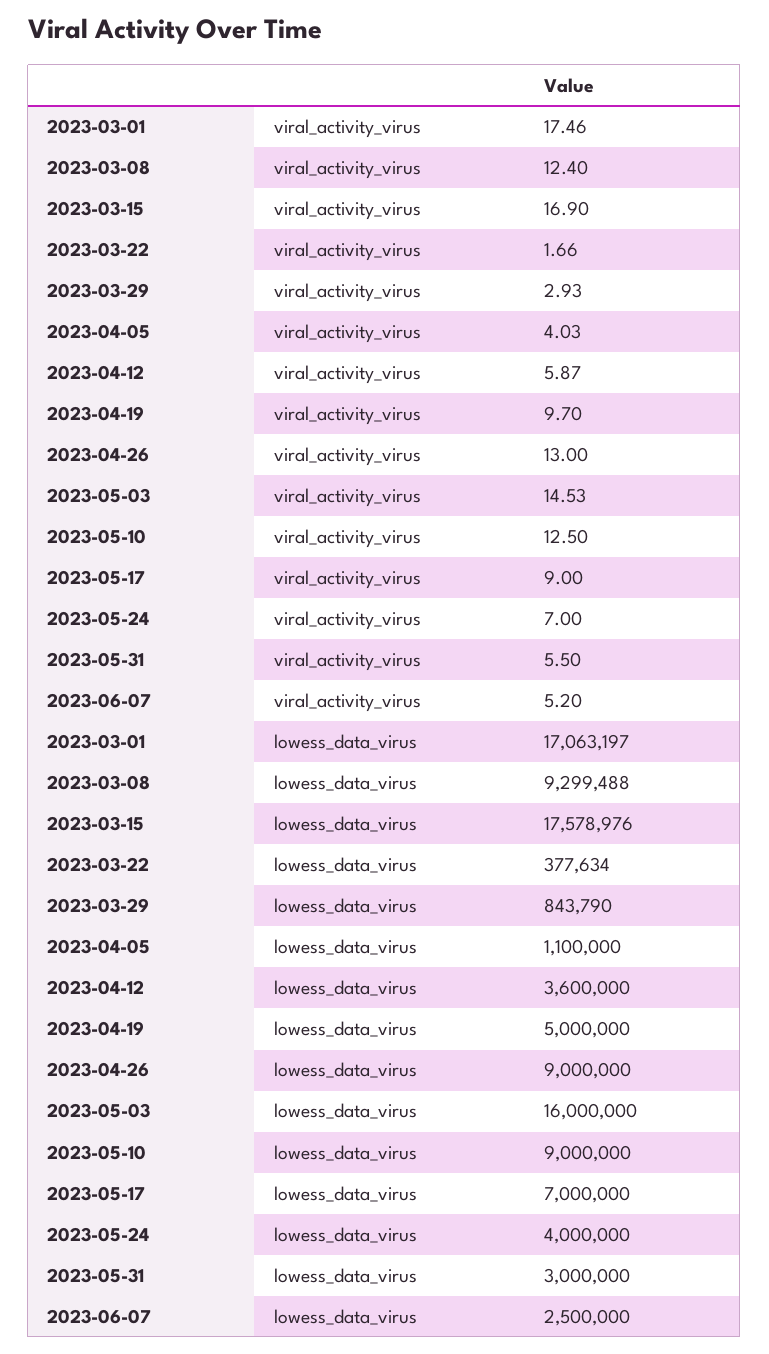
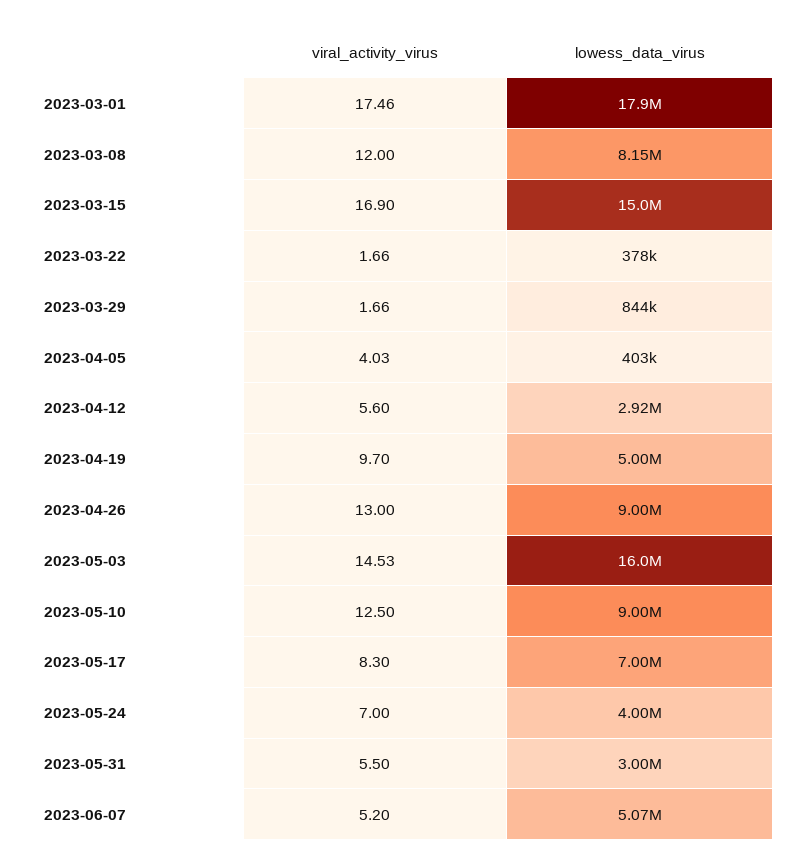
  {
    "2023-03-01": {
      "viral_activity_virus": 17.46,
-     "lowess_data_virus": 17063197
+     "lowess_data_virus": 17900000
    },
    "2023-03-08": {
-     "viral_activity_virus": 12.4,
+     "viral_activity_virus": 12,
-     "lowess_data_virus": 9299488
+     "lowess_data_virus": 8150000
    },
    "2023-03-15": {
      "viral_activity_virus": 16.9,
-     "lowess_data_virus": 17578976
+     "lowess_data_virus": 15000000
    },
    "2023-03-22": {
      "viral_activity_virus": 1.66,
      "lowess_data_virus": 377634
    },
    "2023-03-29": {
-     "viral_activity_virus": 2.93,
+     "viral_activity_virus": 1.66,
      "lowess_data_virus": 843790
    },
    "2023-04-05": {
      "viral_activity_virus": 4.03,
-     "lowess_data_virus": 1100000
+     "lowess_data_virus": 403000
    },
    "2023-04-12": {
-     "viral_activity_virus": 5.87,
+     "viral_activity_virus": 5.6,
-     "lowess_data_virus": 3600000
+     "lowess_data_virus": 2920000
    },
    "2023-04-19": {
      "viral_activity_virus": 9.7,
      "lowess_data_virus": 5000000
    },
    "2023-04-26": {
      "viral_activity_virus": 13,
      "lowess_data_virus": 9000000
    },
    "2023-05-03": {
      "viral_activity_virus": 14.53,
      "lowess_data_virus": 16000000
    },
    "2023-05-10": {
      "viral_activity_virus": 12.5,
      "lowess_data_virus": 9000000
    },
    "2023-05-17": {
-     "viral_activity_virus": 9,
+     "viral_activity_virus": 8.3,
      "lowess_data_virus": 7000000
    },
    "2023-05-24": {
      "viral_activity_virus": 7,
      "lowess_data_virus": 4000000
    },
    "2023-05-31": {
      "viral_activity_virus": 5.5,
      "lowess_data_virus": 3000000
    },
    "2023-06-07": {
      "viral_activity_virus": 5.2,
-     "lowess_data_virus": 2500000
+     "lowess_data_virus": 5070000
    }
  }

